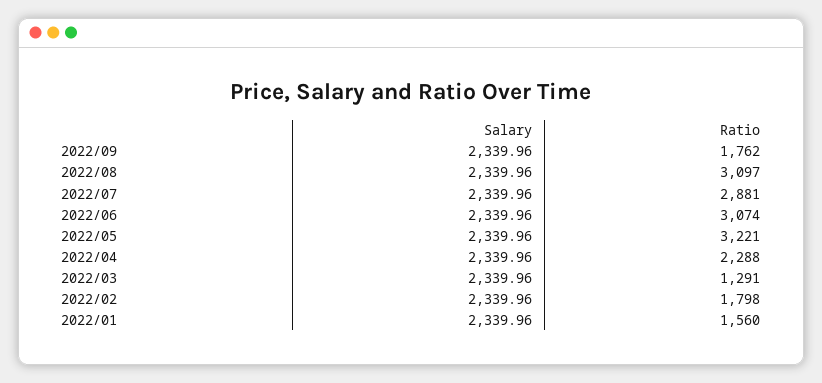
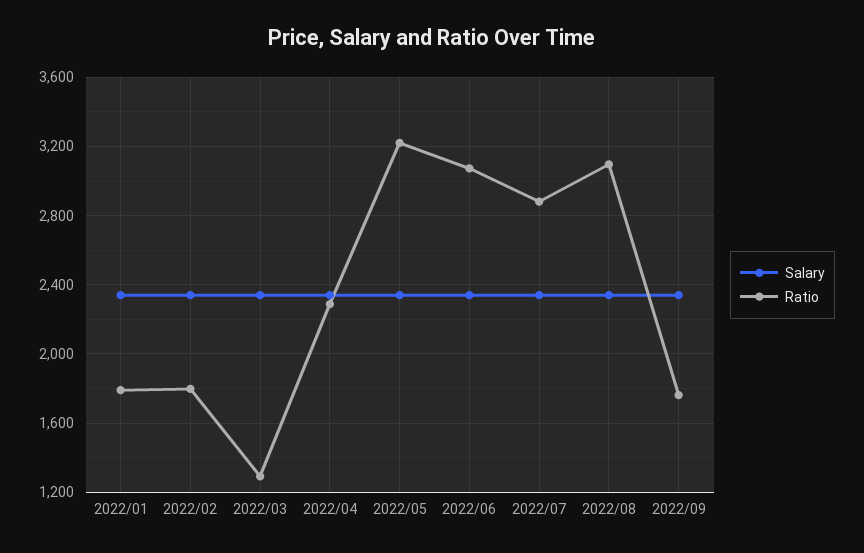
  {
    "Salary": {
      "2022/09": 2339.96,
      "2022/08": 2339.96,
      "2022/07": 2339.96,
      "2022/06": 2339.96,
      "2022/05": 2339.96,
      "2022/04": 2339.96,
      "2022/03": 2339.96,
      "2022/02": 2339.96,
      "2022/01": 2339.96
    },
    "Ratio": {
      "2022/09": 1762,
      "2022/08": 3097,
      "2022/07": 2881,
      "2022/06": 3074,
      "2022/05": 3221,
      "2022/04": 2288,
      "2022/03": 1291,
      "2022/02": 1798,
-     "2022/01": 1560
+     "2022/01": 1800
    }
  }

